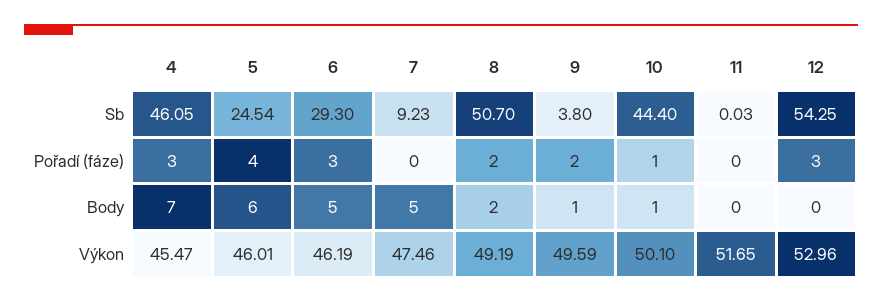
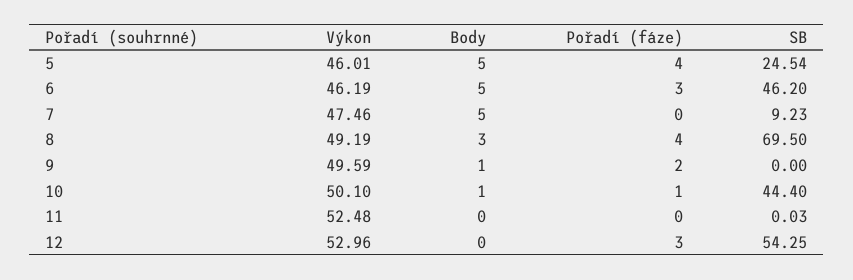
  {
-   "4": {
-     "Sb": 46.05,
-     "Pořadí (fáze)": 3,
-     "Body": 7,
-     "Výkon": 45.47
-   },
    "5": {
      "Sb": 24.54,
      "Pořadí (fáze)": 4,
-     "Body": 6,
+     "Body": 5,
      "Výkon": 46.01
    },
    "6": {
-     "Sb": 29.3,
+     "Sb": 46.2,
      "Pořadí (fáze)": 3,
      "Body": 5,
      "Výkon": 46.19
    },
    "7": {
      "Sb": 9.23,
      "Pořadí (fáze)": 0,
      "Body": 5,
      "Výkon": 47.46
    },
    "8": {
-     "Sb": 50.7,
+     "Sb": 69.5,
-     "Pořadí (fáze)": 2,
+     "Pořadí (fáze)": 4,
-     "Body": 2,
+     "Body": 3,
      "Výkon": 49.19
    },
    "9": {
-     "Sb": 3.8,
+     "Sb": 0,
      "Pořadí (fáze)": 2,
      "Body": 1,
      "Výkon": 49.59
    },
    "10": {
      "Sb": 44.4,
      "Pořadí (fáze)": 1,
      "Body": 1,
      "Výkon": 50.1
    },
    "11": {
      "Sb": 0.03,
      "Pořadí (fáze)": 0,
      "Body": 0,
-     "Výkon": 51.65
+     "Výkon": 52.48
    },
    "12": {
      "Sb": 54.25,
      "Pořadí (fáze)": 3,
      "Body": 0,
      "Výkon": 52.96
    }
  }

